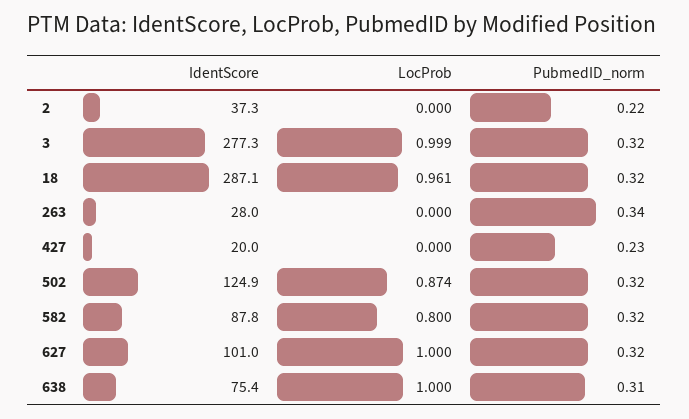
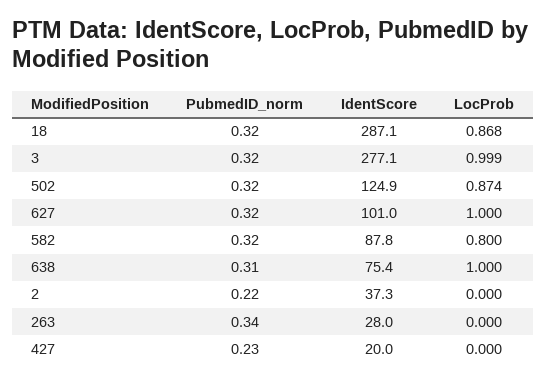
  {
    "IdentScore": {
      "2": 37.3,
-     "3": 277.3,
+     "3": 277.1,
      "18": 287.1,
      "263": 28,
      "427": 20,
      "502": 124.9,
      "582": 87.8,
      "627": 101,
      "638": 75.4
    },
    "LocProb": {
      "2": 0,
      "3": 0.999,
-     "18": 0.961,
+     "18": 0.868,
      "263": 0,
      "427": 0,
      "502": 0.874,
      "582": 0.8,
      "627": 1,
      "638": 1
    },
    "PubmedID_norm": {
      "2": 0.22,
      "3": 0.32,
      "18": 0.32,
      "263": 0.34,
      "427": 0.23,
      "502": 0.32,
      "582": 0.32,
      "627": 0.32,
      "638": 0.31
    }
  }

